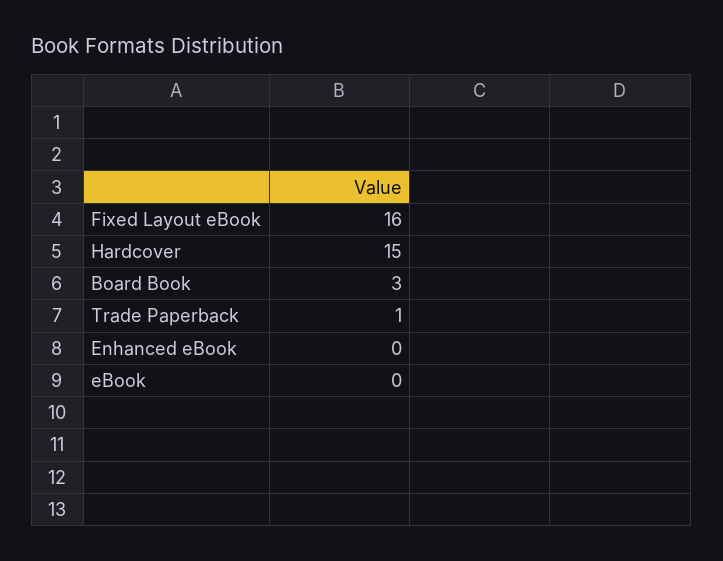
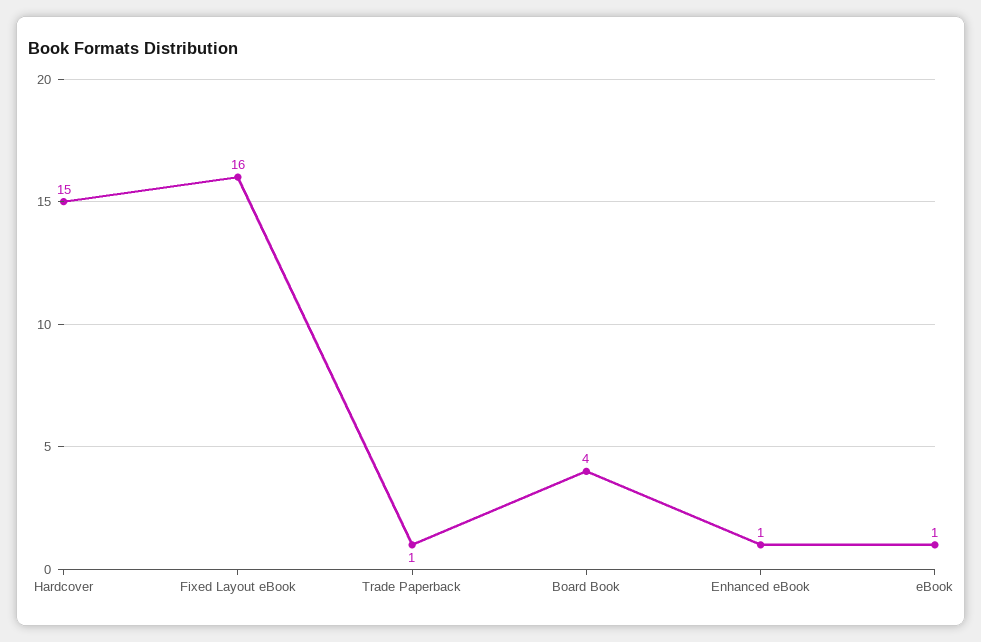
  {
    "Fixed Layout eBook": 16,
    "Hardcover": 15,
-   "Board Book": 3,
+   "Board Book": 4,
    "Trade Paperback": 1,
-   "Enhanced eBook": 0,
+   "Enhanced eBook": 1,
-   "eBook": 0
+   "eBook": 1
  }

